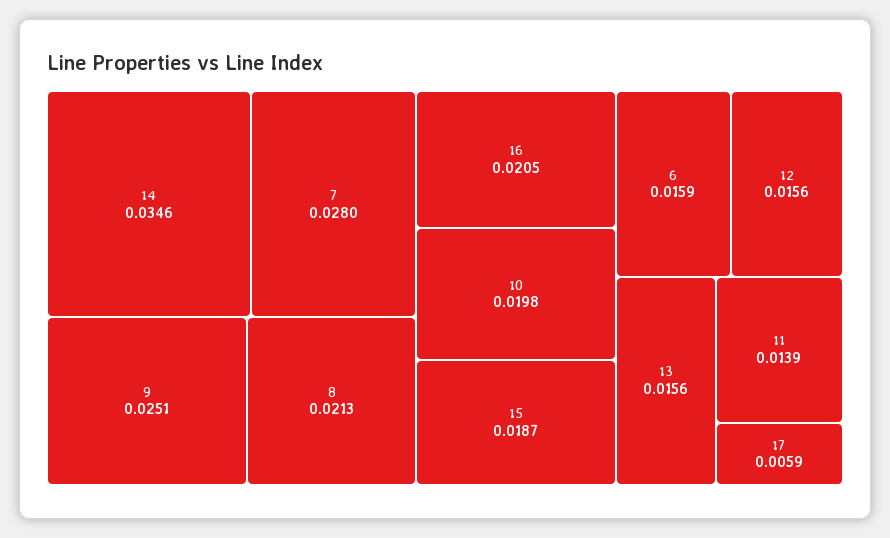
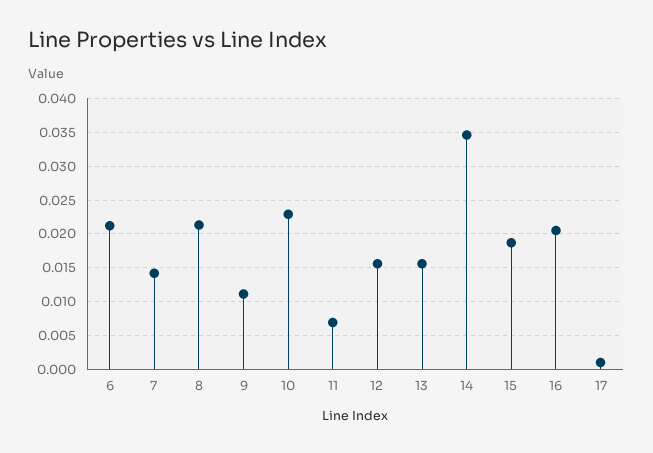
  {
    "14": 0.0346,
-   "7": 0.028,
+   "7": 0.014,
-   "9": 0.0251,
+   "9": 0.011,
    "8": 0.0213,
    "16": 0.0205,
-   "10": 0.0198,
+   "10": 0.023,
    "15": 0.0187,
-   "6": 0.0159,
+   "6": 0.021,
    "12": 0.0156,
    "13": 0.0156,
-   "11": 0.0139,
+   "11": 0.007,
-   "17": 0.0059
+   "17": 0.001
  }

